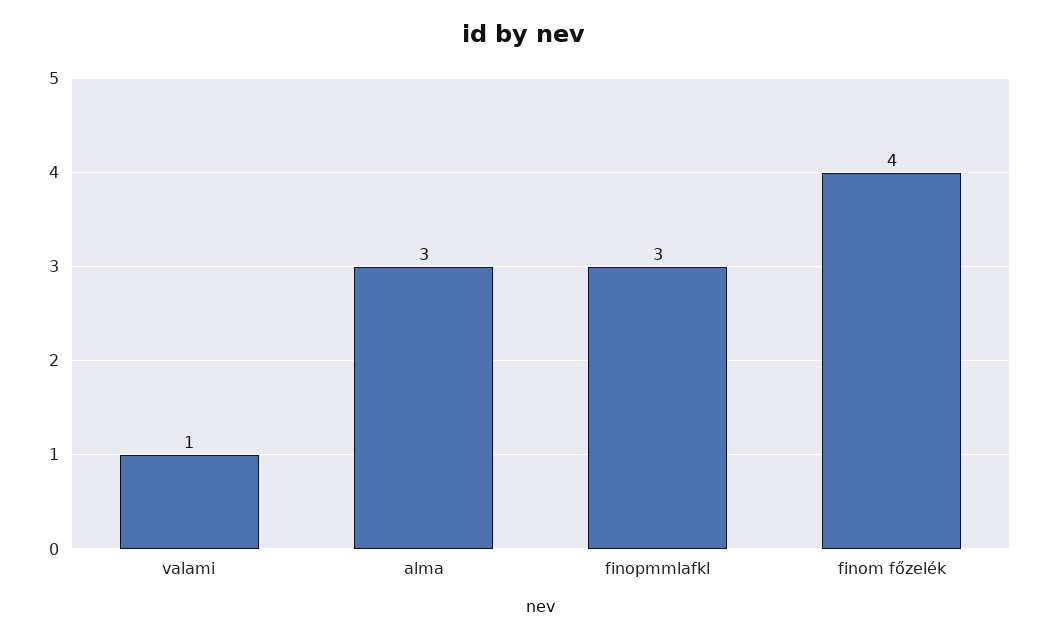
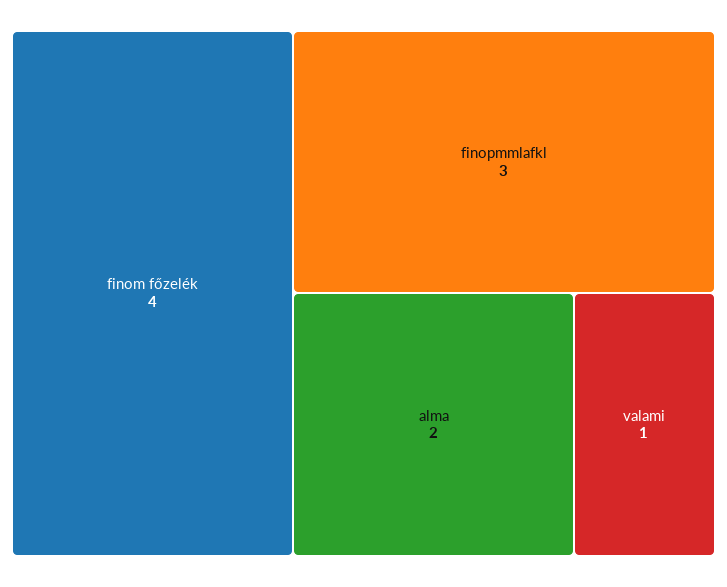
  {
    "valami": 1,
-   "alma": 3,
+   "alma": 2,
    "finopmmlafkl": 3,
    "finom főzelék": 4
  }

